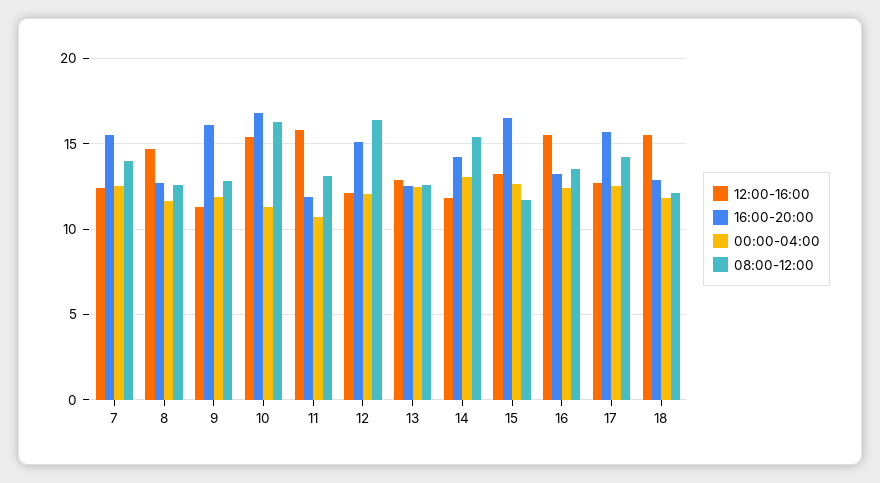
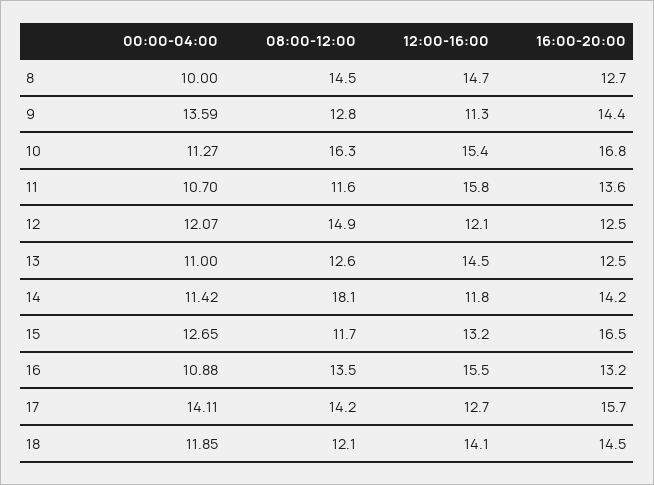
  {
    "12:00-16:00": {
-     "7": 12.5,
      "8": 14.7,
      "9": 11.3,
      "10": 15.4,
      "11": 15.8,
      "12": 12.1,
-     "13": 13,
+     "13": 14.5,
      "14": 11.8,
      "15": 13.2,
      "16": 15.5,
      "17": 12.7,
-     "18": 15.5
+     "18": 14.1
    },
    "16:00-20:00": {
-     "7": 15.5,
      "8": 12.7,
-     "9": 16,
+     "9": 14.4,
      "10": 16.8,
-     "11": 12,
+     "11": 13.6,
-     "12": 15,
+     "12": 12.5,
      "13": 12.5,
      "14": 14.2,
      "15": 16.5,
      "16": 13.2,
      "17": 15.7,
-     "18": 13
+     "18": 14.5
    },
    "00:00-04:00": {
-     "7": 12.5,
-     "8": 11.5,
+     "8": 10,
-     "9": 12,
+     "9": 13.59,
      "10": 11.27,
      "11": 10.7,
      "12": 12.07,
-     "13": 12.5,
+     "13": 11,
-     "14": 13,
+     "14": 11.42,
      "15": 12.65,
-     "16": 12.5,
+     "16": 10.88,
-     "17": 12.5,
+     "17": 14.11,
      "18": 11.85
    },
    "08:00-12:00": {
-     "7": 14,
-     "8": 12.5,
+     "8": 14.5,
      "9": 12.8,
      "10": 16.3,
-     "11": 13,
+     "11": 11.6,
-     "12": 16.5,
+     "12": 14.9,
      "13": 12.6,
-     "14": 15.5,
+     "14": 18.1,
      "15": 11.7,
      "16": 13.5,
      "17": 14.2,
      "18": 12.1
    }
  }

